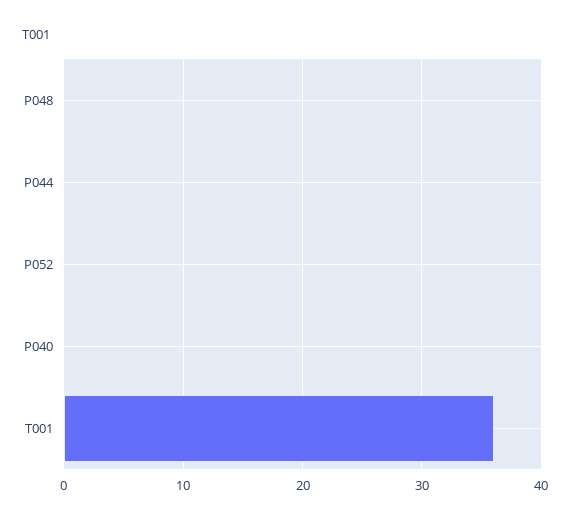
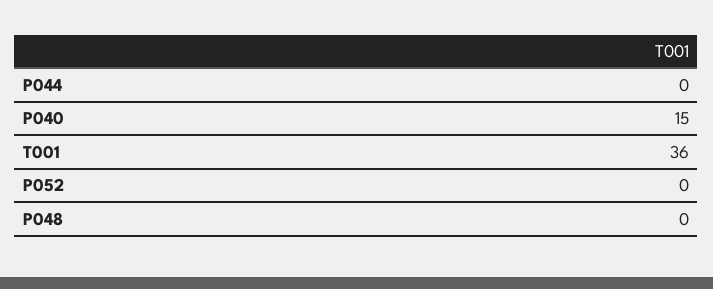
  {
    "P048": 0,
    "P044": 0,
    "P052": 0,
-   "P040": 0,
+   "P040": 15,
    "T001": 36
  }

